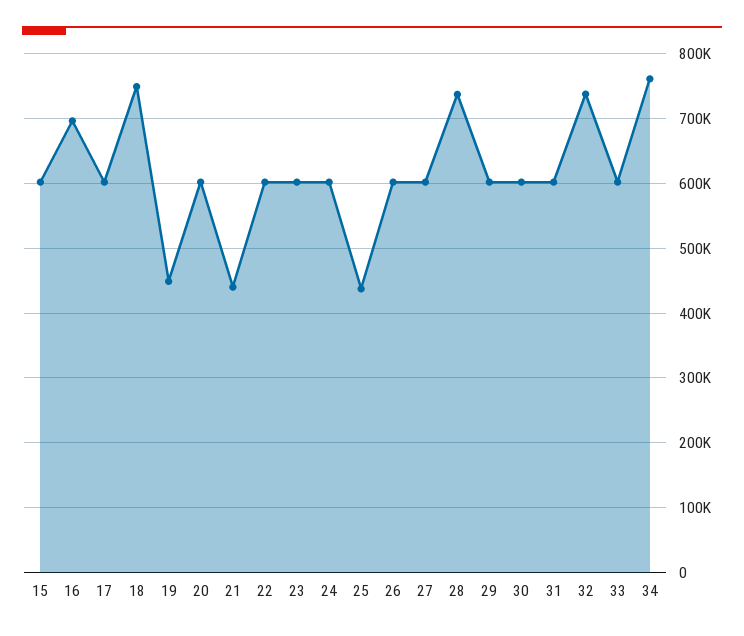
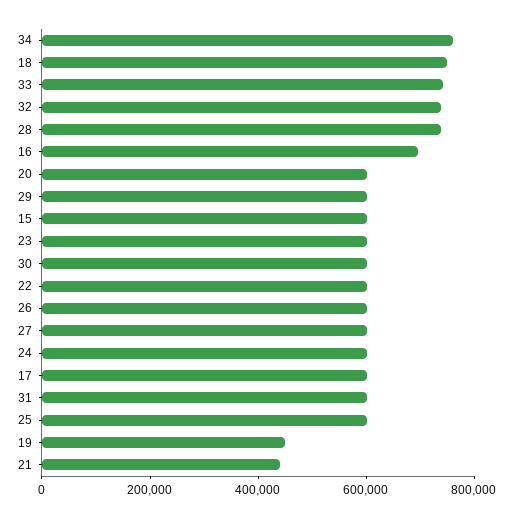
  {
    "15": 600000,
    "16": 700000,
    "17": 600000,
    "18": 750000,
    "19": 450000,
    "20": 600000,
    "21": 440000,
    "22": 600000,
    "23": 600000,
    "24": 600000,
-   "25": 440000,
+   "25": 600000,
    "26": 600000,
    "27": 600000,
    "28": 740000,
    "29": 600000,
    "30": 600000,
    "31": 600000,
    "32": 740000,
-   "33": 600000,
+   "33": 750000,
    "34": 760000
  }

